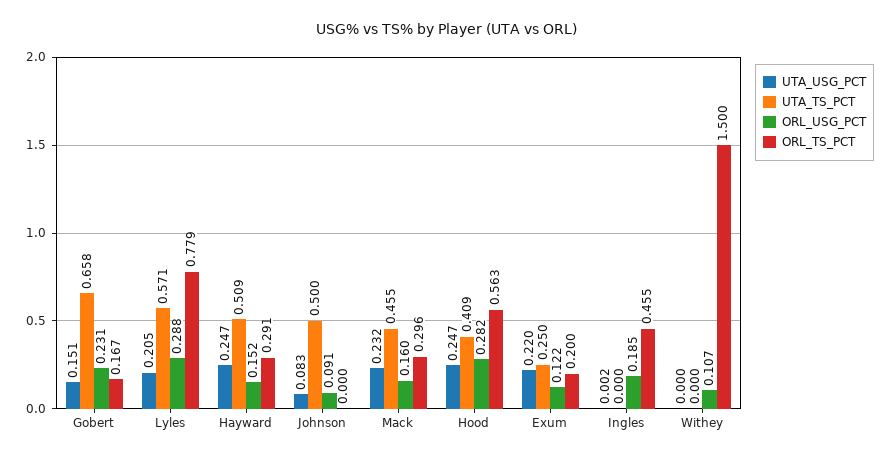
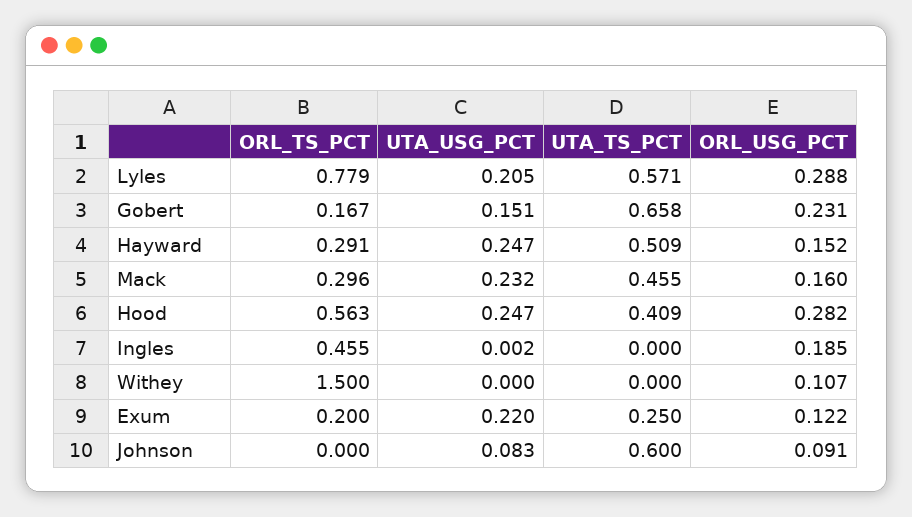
  {
    "UTA_USG_PCT": {
      "Gobert": 0.151,
      "Lyles": 0.205,
      "Hayward": 0.247,
      "Johnson": 0.083,
      "Mack": 0.232,
      "Hood": 0.247,
      "Exum": 0.22,
      "Ingles": 0.002,
      "Withey": 0
    },
    "UTA_TS_PCT": {
      "Gobert": 0.658,
      "Lyles": 0.571,
      "Hayward": 0.509,
-     "Johnson": 0.5,
+     "Johnson": 0.6,
      "Mack": 0.455,
      "Hood": 0.409,
      "Exum": 0.25,
      "Ingles": 0,
      "Withey": 0
    },
    "ORL_USG_PCT": {
      "Gobert": 0.231,
      "Lyles": 0.288,
      "Hayward": 0.152,
      "Johnson": 0.091,
      "Mack": 0.16,
      "Hood": 0.282,
      "Exum": 0.122,
      "Ingles": 0.185,
      "Withey": 0.107
    },
    "ORL_TS_PCT": {
      "Gobert": 0.167,
      "Lyles": 0.779,
      "Hayward": 0.291,
      "Johnson": 0,
      "Mack": 0.296,
      "Hood": 0.563,
      "Exum": 0.2,
      "Ingles": 0.455,
      "Withey": 1.5
    }
  }

